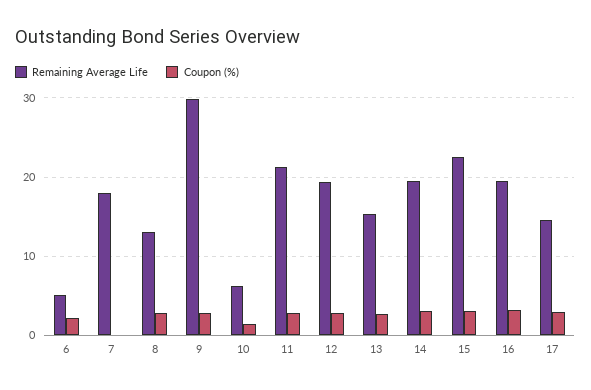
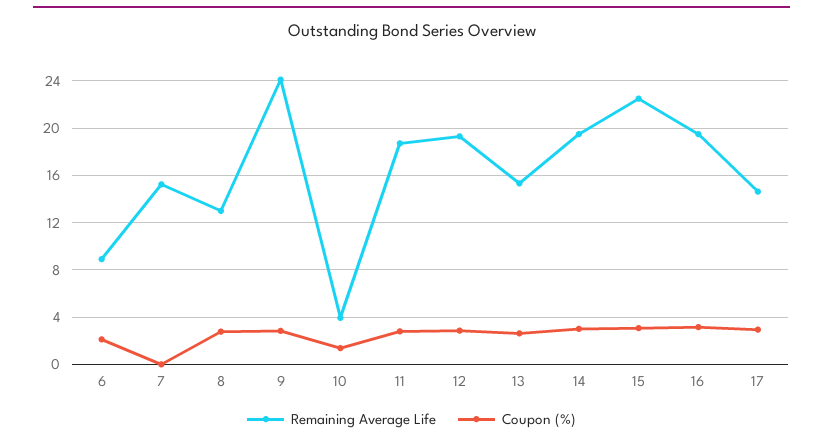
  {
    "Remaining Average Life": {
-     "6": 5,
+     "6": 9,
-     "7": 18,
+     "7": 15,
      "8": 13,
-     "9": 30,
+     "9": 24,
-     "10": 6,
+     "10": 4,
-     "11": 21,
+     "11": 19,
      "12": 19,
      "13": 15,
      "14": 19,
      "15": 23,
      "16": 19,
      "17": 15
    },
    "Coupon (%)": {
      "6": 2,
      "7": 0,
      "8": 3,
      "9": 3,
      "10": 1,
      "11": 3,
      "12": 3,
      "13": 3,
      "14": 3,
      "15": 3,
      "16": 3,
      "17": 3
    }
  }

